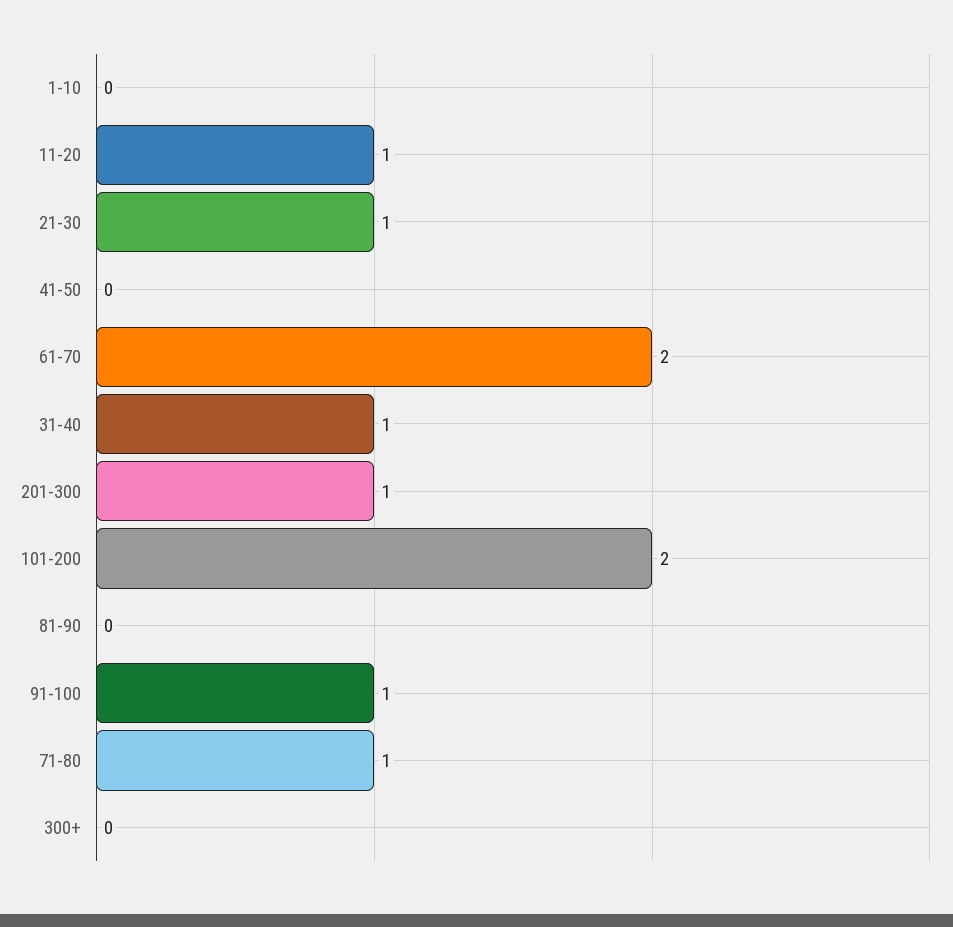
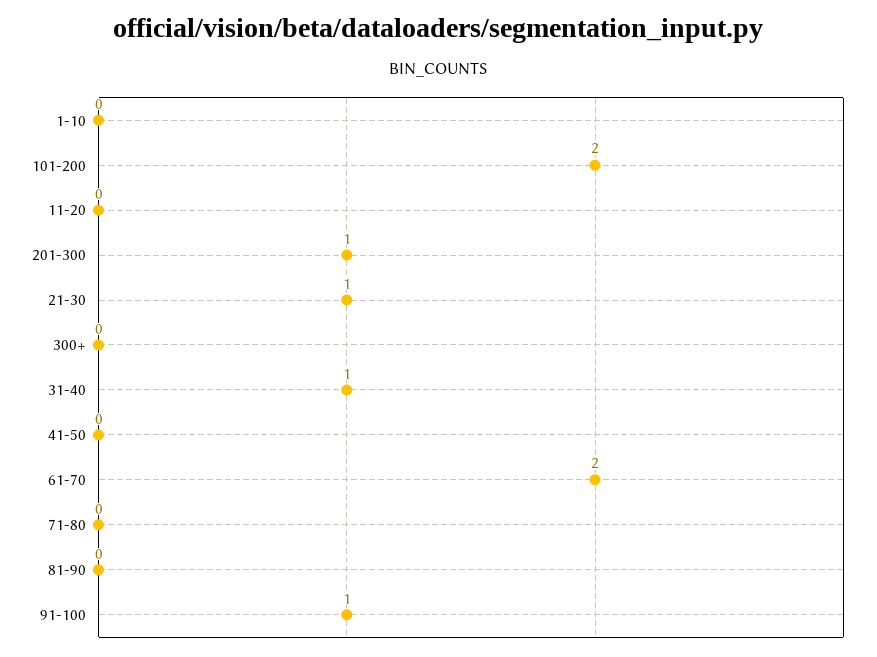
  {
    "1-10": 0,
-   "11-20": 1,
+   "11-20": 0,
    "21-30": 1,
    "41-50": 0,
    "61-70": 2,
    "31-40": 1,
    "201-300": 1,
    "101-200": 2,
    "81-90": 0,
    "91-100": 1,
-   "71-80": 1,
+   "71-80": 0,
    "300+": 0
  }

